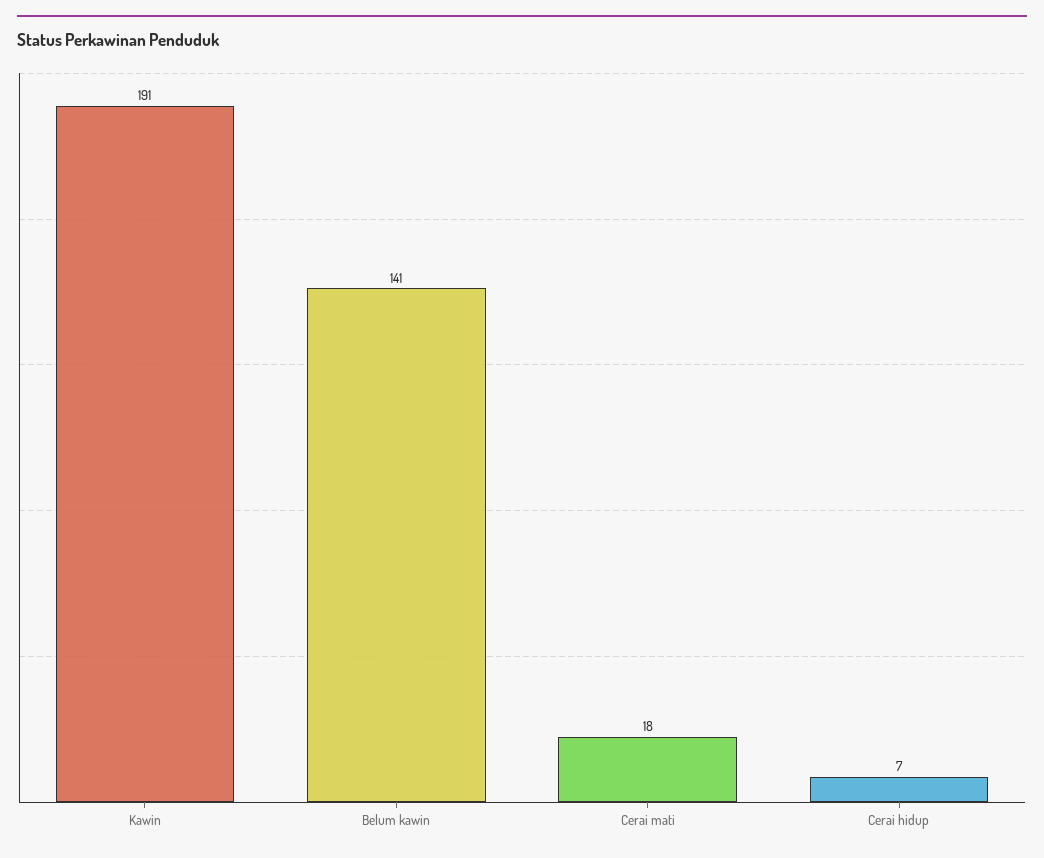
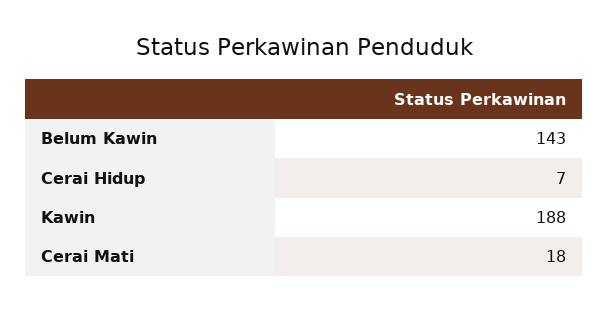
  {
-   "Kawin": 191,
+   "Kawin": 188,
-   "Belum kawin": 141,
+   "Belum kawin": 143,
    "Cerai mati": 18,
    "Cerai hidup": 7
  }

